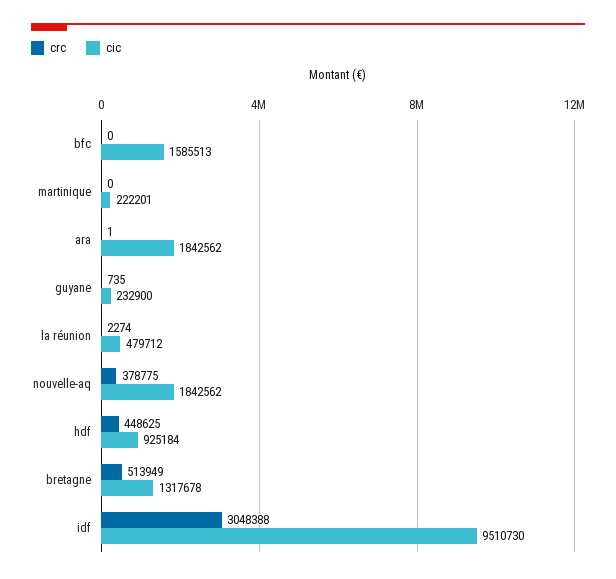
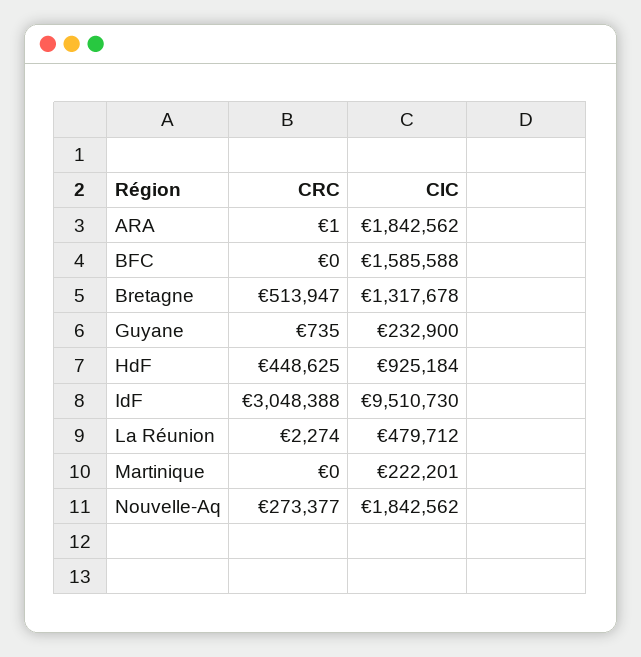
  {
    "crc": {
      "bfc": 0,
      "martinique": 0,
      "ara": 1,
      "guyane": 735,
      "la réunion": 2274,
-     "nouvelle-aq": 378775,
+     "nouvelle-aq": 273377,
      "hdf": 448625,
-     "bretagne": 513949,
+     "bretagne": 513947,
      "idf": 3048388
    },
    "cic": {
-     "bfc": 1585513,
+     "bfc": 1585588,
      "martinique": 222201,
      "ara": 1842562,
      "guyane": 232900,
      "la réunion": 479712,
      "nouvelle-aq": 1842562,
      "hdf": 925184,
      "bretagne": 1317678,
      "idf": 9510730
    }
  }

